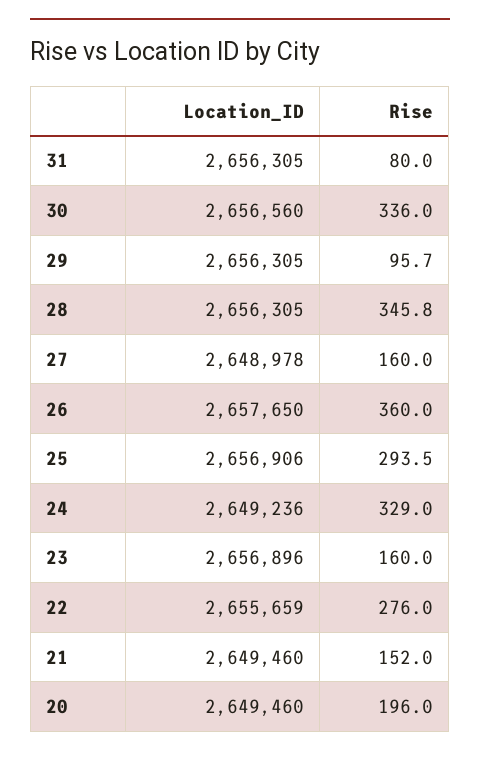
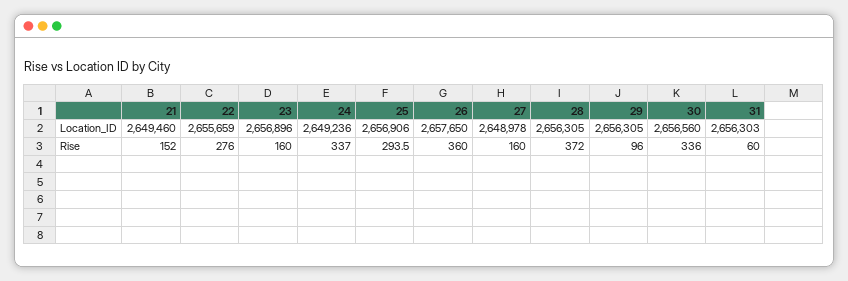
  {
    "Location_ID": {
-     "31": 2656305,
+     "31": 2656303,
      "30": 2656560,
      "29": 2656305,
      "28": 2656305,
      "27": 2648978,
      "26": 2657650,
      "25": 2656906,
      "24": 2649236,
      "23": 2656896,
      "22": 2655659,
-     "21": 2649460,
+     "21": 2649460
-     "20": 2649460
    },
    "Rise": {
-     "31": 80,
+     "31": 60,
      "30": 336,
-     "29": 95.7,
+     "29": 96,
-     "28": 345.8,
+     "28": 372,
      "27": 160,
      "26": 360,
      "25": 293.5,
-     "24": 329,
+     "24": 337,
      "23": 160,
      "22": 276,
-     "21": 152,
+     "21": 152
-     "20": 196
    }
  }

